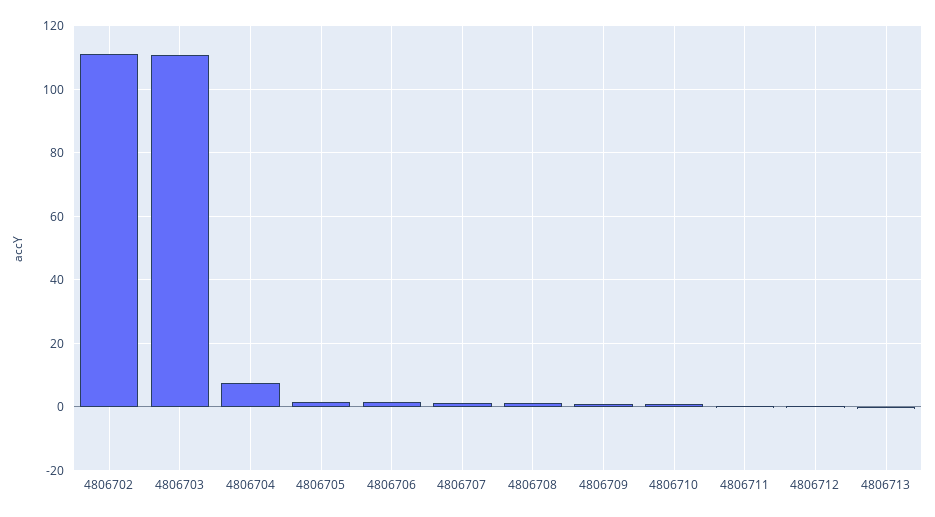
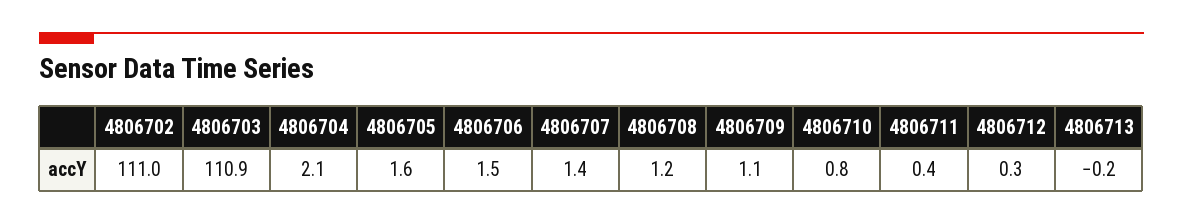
  {
    "4806702": 111,
    "4806703": 110.9,
-   "4806704": 8,
+   "4806704": 2.1,
    "4806705": 1.6,
    "4806706": 1.5,
    "4806707": 1.4,
    "4806708": 1.2,
    "4806709": 1.1,
    "4806710": 0.8,
    "4806711": 0.4,
    "4806712": 0.3,
    "4806713": -0.2
  }

